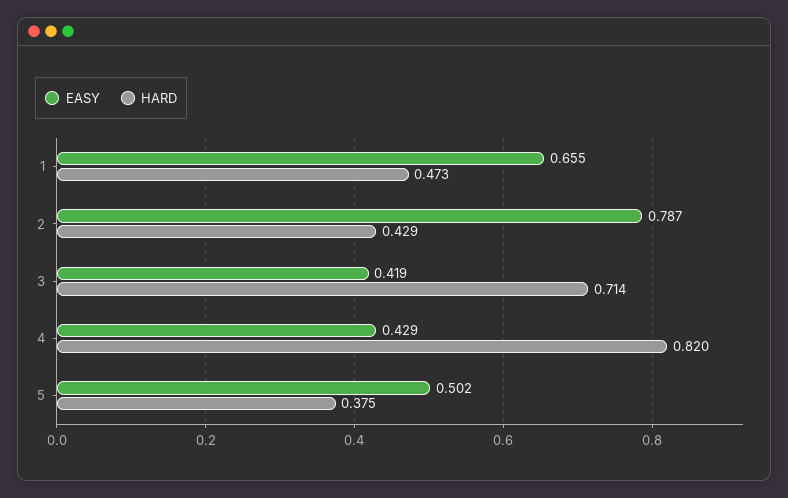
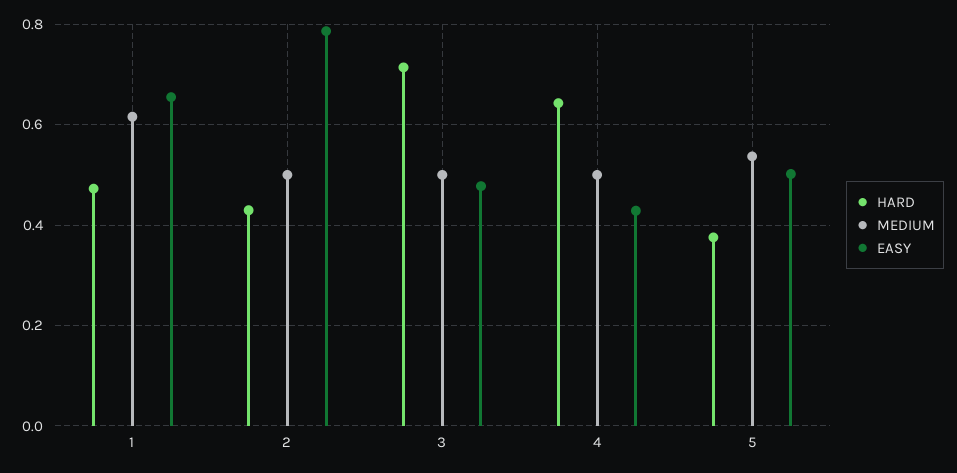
  {
    "EASY": {
      "1": 0.655,
      "2": 0.787,
-     "3": 0.419,
+     "3": 0.48,
      "4": 0.429,
      "5": 0.502
    },
    "HARD": {
      "1": 0.473,
      "2": 0.429,
      "3": 0.714,
-     "4": 0.82,
+     "4": 0.64,
      "5": 0.375
-   }
+   },
+   "MEDIUM": {
+     "1": 0.62,
+     "2": 0.5,
+     "3": 0.5,
+     "4": 0.5,
+     "5": 0.54
+   }
  }

